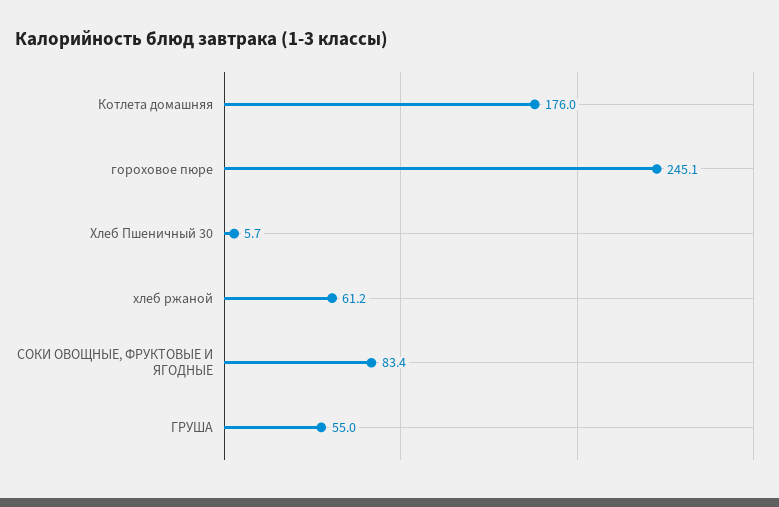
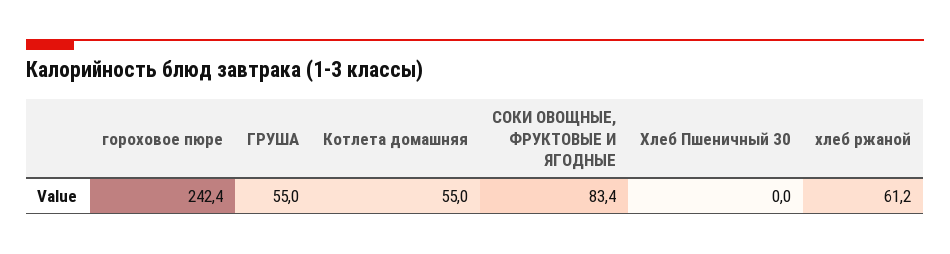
  {
-   "Котлета домашняя": 176,
+   "Котлета домашняя": 55,
-   "гороховое пюре": 245.1,
+   "гороховое пюре": 242.4,
-   "Хлеб Пшеничный 30": 5.7,
+   "Хлеб Пшеничный 30": 0,
    "хлеб ржаной": 61.2,
    "СОКИ ОВОЩНЫЕ, ФРУКТОВЫЕ И ЯГОДНЫЕ": 83.4,
    "ГРУША": 55
  }

